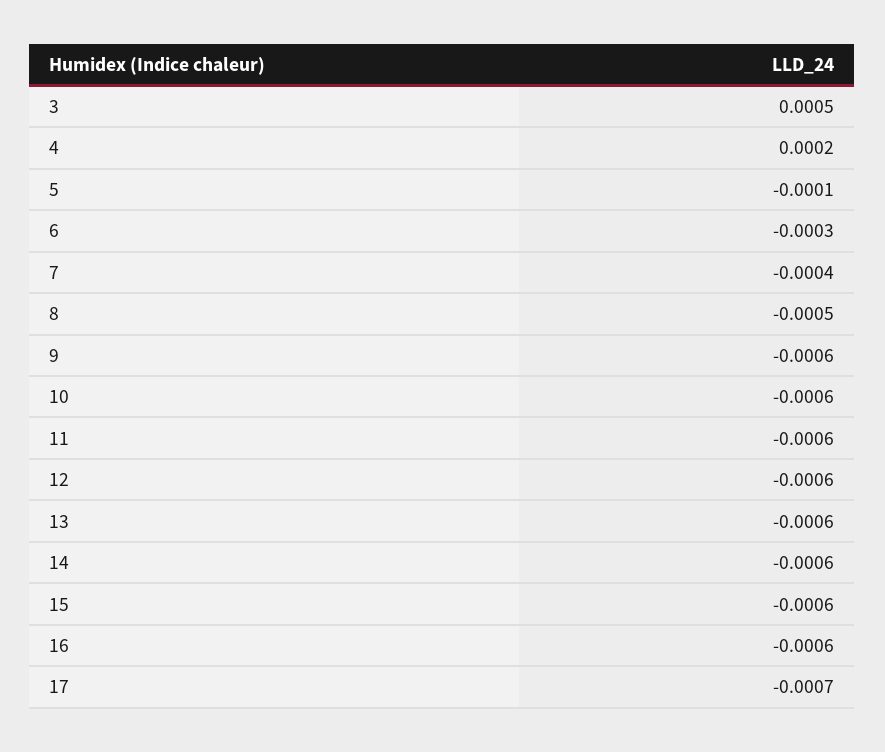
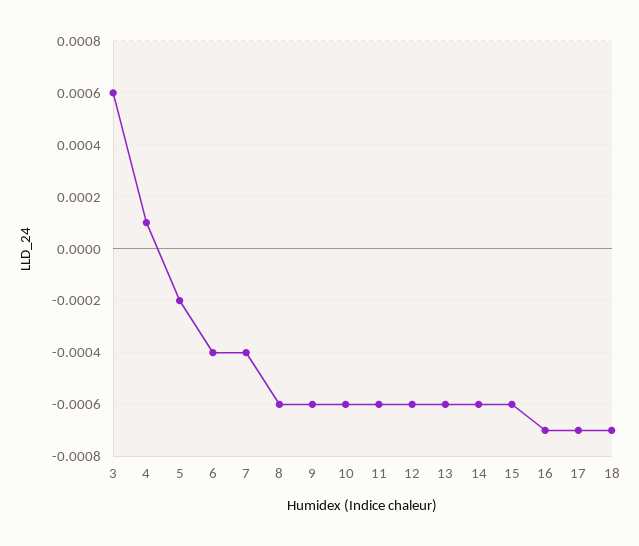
  {
-   "3": 0.0005,
+   "3": 0.0006,
-   "4": 0.0002,
+   "4": 0.0001,
-   "5": -0.0001,
+   "5": -0.0002,
-   "6": -0.0003,
+   "6": -0.0004,
    "7": -0.0004,
-   "8": -0.0005,
+   "8": -0.0006,
    "9": -0.0006,
    "10": -0.0006,
    "11": -0.0006,
    "12": -0.0006,
    "13": -0.0006,
    "14": -0.0006,
    "15": -0.0006,
-   "16": -0.0006,
+   "16": -0.0007,
-   "17": -0.0007
+   "17": -0.0007,
+   "18": -0.0007
  }

